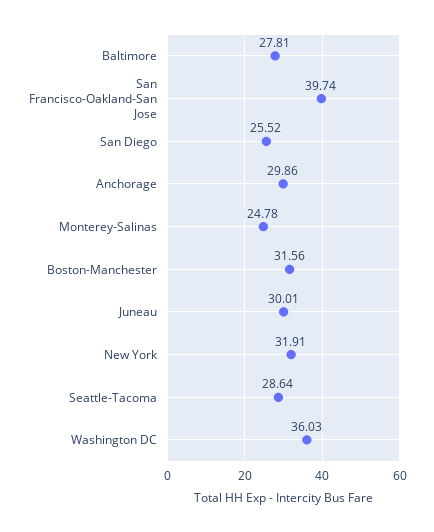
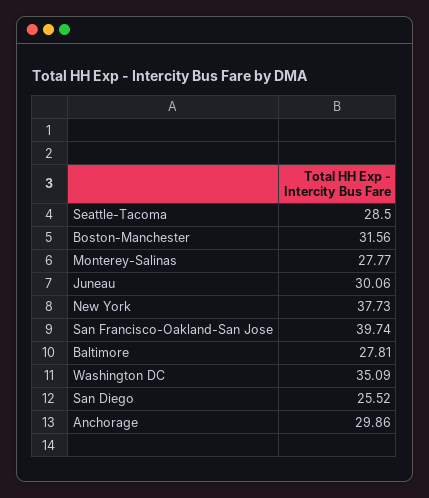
  {
    "Baltimore": 27.81,
    "San Francisco-Oakland-San Jose": 39.74,
    "San Diego": 25.52,
    "Anchorage": 29.86,
-   "Monterey-Salinas": 24.78,
+   "Monterey-Salinas": 27.77,
    "Boston-Manchester": 31.56,
-   "Juneau": 30.01,
+   "Juneau": 30.06,
-   "New York": 31.91,
+   "New York": 37.73,
-   "Seattle-Tacoma": 28.64,
+   "Seattle-Tacoma": 28.5,
-   "Washington DC": 36.03
+   "Washington DC": 35.09
  }

